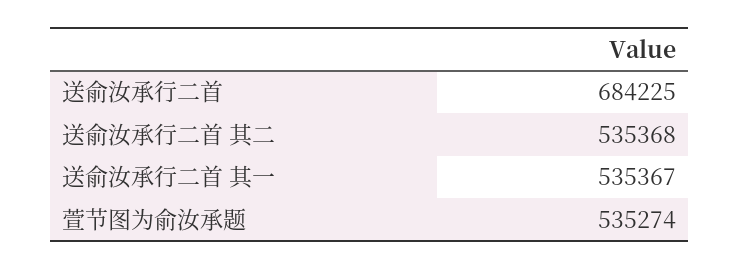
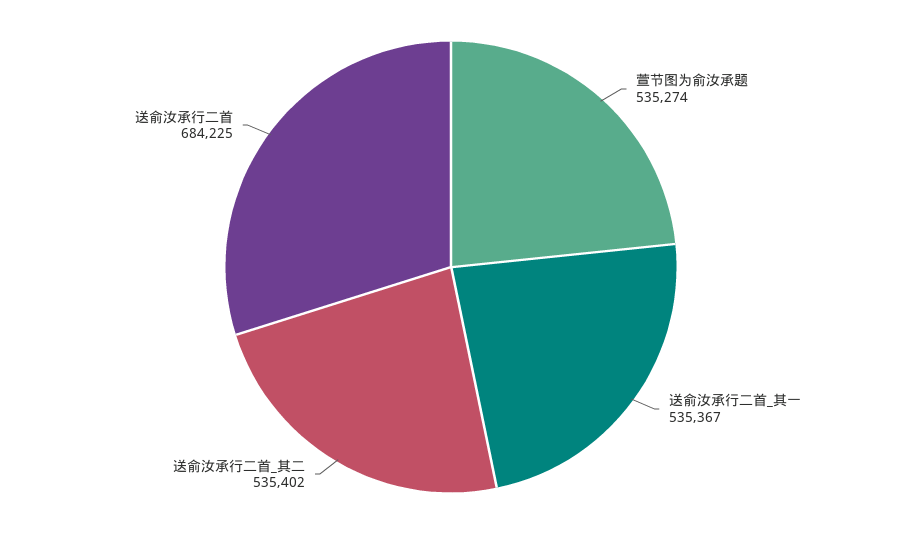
  {
    "送俞汝承行二首": 684225,
-   "送俞汝承行二首 其二": 535368,
+   "送俞汝承行二首 其二": 535402,
    "送俞汝承行二首 其一": 535367,
    "萱节图为俞汝承题": 535274
  }

